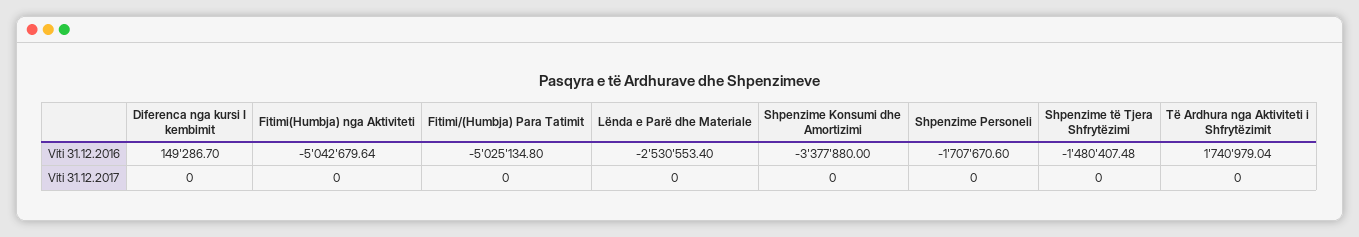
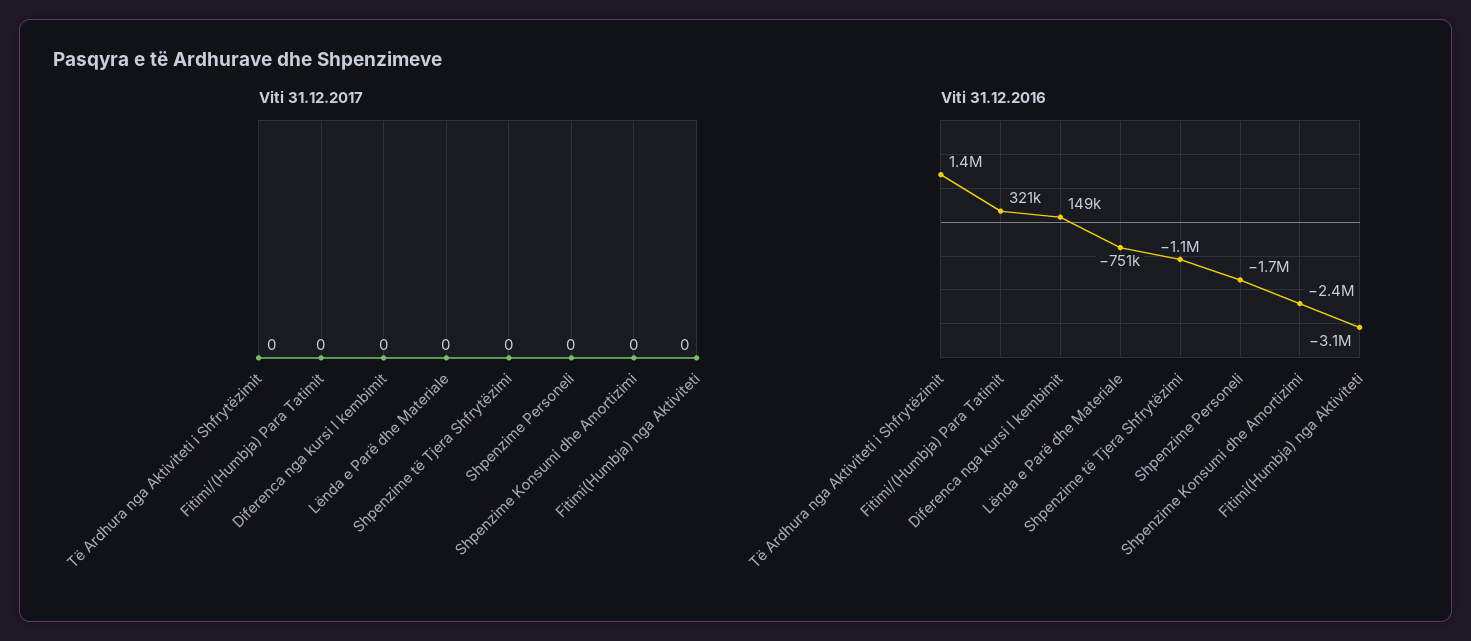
  {
    "Viti 31.12.2016": {
      "Diferenca nga kursi I kembimit": 149286.7,
-     "Fitimi(Humbja) nga Aktiviteti": -5042679.64,
+     "Fitimi(Humbja) nga Aktiviteti": -3100000,
-     "Fitimi/(Humbja) Para Tatimit": -5025134.8,
+     "Fitimi/(Humbja) Para Tatimit": 321000,
-     "Lënda e Parë dhe Materiale": -2530553.4,
+     "Lënda e Parë dhe Materiale": -751000,
-     "Shpenzime Konsumi dhe Amortizimi": -3377880,
+     "Shpenzime Konsumi dhe Amortizimi": -2400000,
      "Shpenzime Personeli": -1707670.6,
-     "Shpenzime të Tjera Shfrytëzimi": -1480407.48,
+     "Shpenzime të Tjera Shfrytëzimi": -1100000,
-     "Të Ardhura nga Aktiviteti i Shfrytëzimit": 1740979.04
+     "Të Ardhura nga Aktiviteti i Shfrytëzimit": 1400000
    },
    "Viti 31.12.2017": {
      "Diferenca nga kursi I kembimit": 0,
      "Fitimi(Humbja) nga Aktiviteti": 0,
      "Fitimi/(Humbja) Para Tatimit": 0,
      "Lënda e Parë dhe Materiale": 0,
      "Shpenzime Konsumi dhe Amortizimi": 0,
      "Shpenzime Personeli": 0,
      "Shpenzime të Tjera Shfrytëzimi": 0,
      "Të Ardhura nga Aktiviteti i Shfrytëzimit": 0
    }
  }

